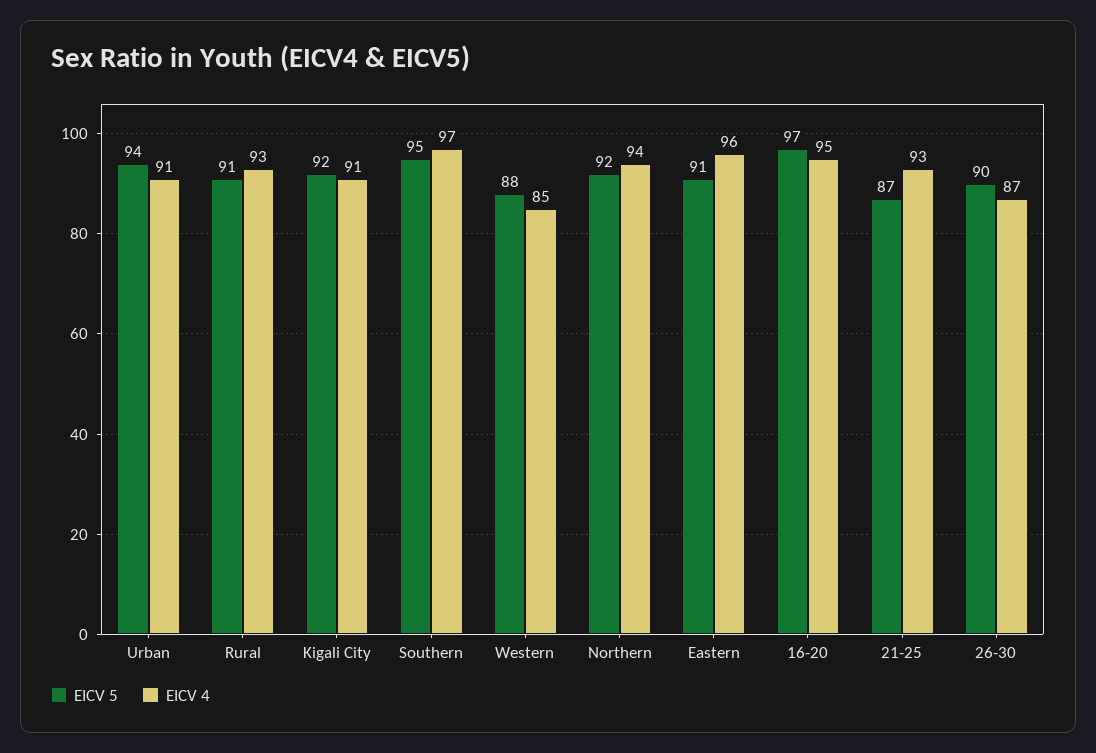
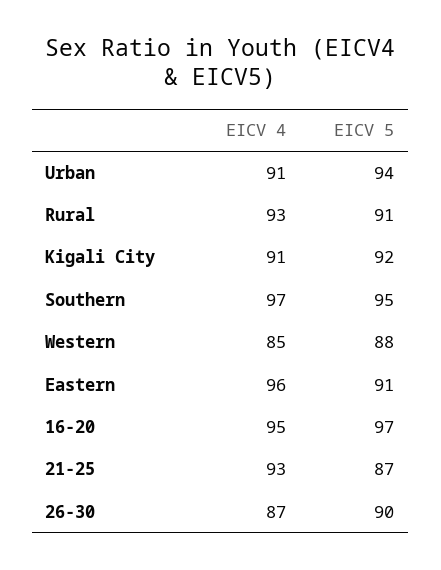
  {
    "EICV 5": {
      "Urban": 94,
      "Rural": 91,
      "Kigali City": 92,
      "Southern": 95,
      "Western": 88,
-     "Northern": 92,
      "Eastern": 91,
      "16-20": 97,
      "21-25": 87,
      "26-30": 90
    },
    "EICV 4": {
      "Urban": 91,
      "Rural": 93,
      "Kigali City": 91,
      "Southern": 97,
      "Western": 85,
-     "Northern": 94,
      "Eastern": 96,
      "16-20": 95,
      "21-25": 93,
      "26-30": 87
    }
  }

